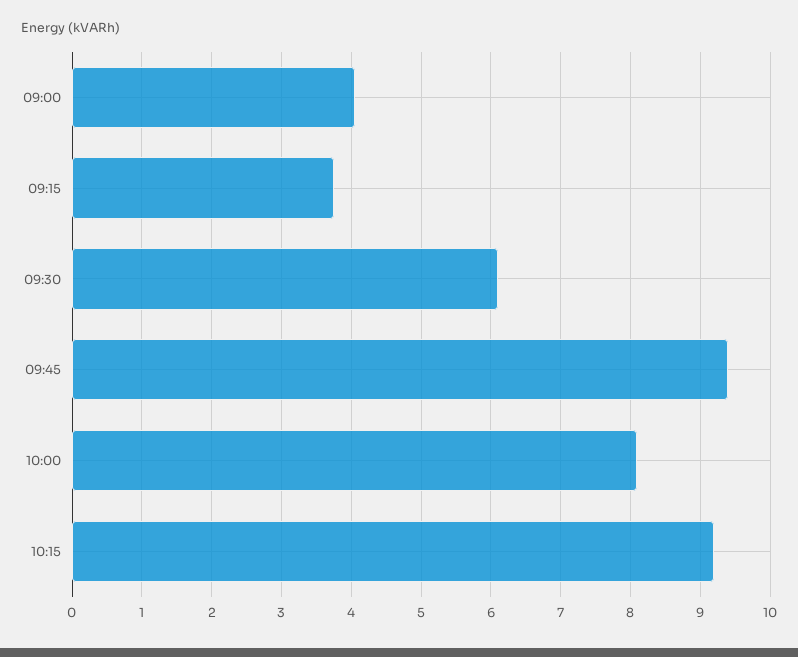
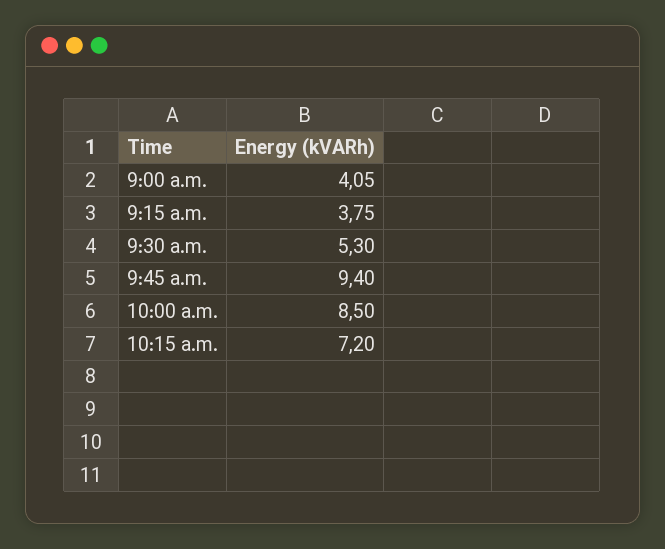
  {
    "09:00": 4.05,
    "09:15": 3.75,
-   "09:30": 6.1,
+   "09:30": 5.3,
    "09:45": 9.4,
-   "10:00": 8.1,
+   "10:00": 8.5,
-   "10:15": 9.2
+   "10:15": 7.2
  }

